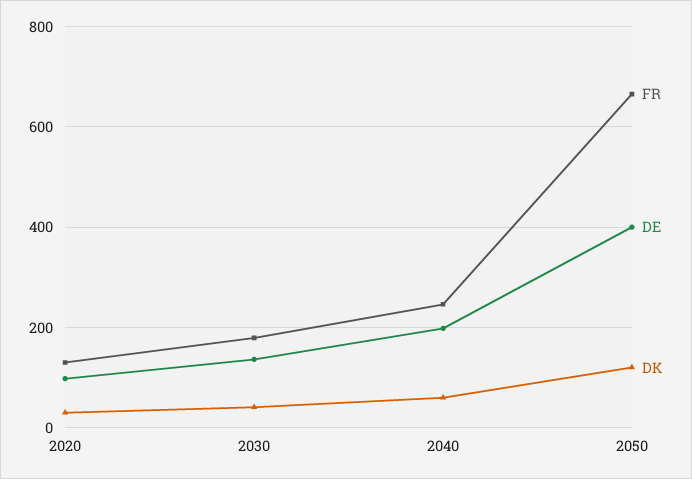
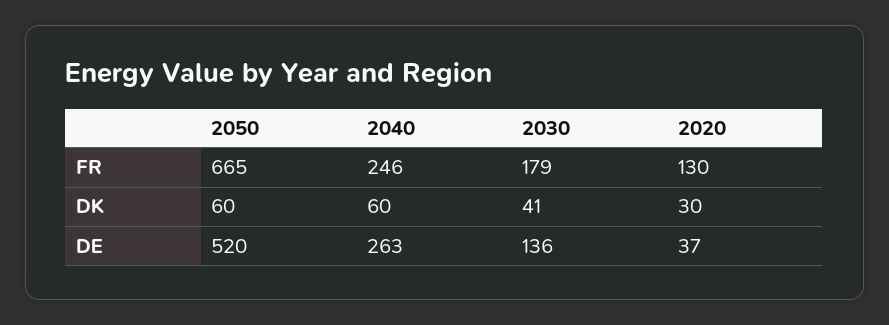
  {
    "FR": {
      "2020": 130,
      "2030": 179,
      "2040": 246,
      "2050": 665
    },
    "DE": {
-     "2020": 100,
+     "2020": 37,
      "2030": 136,
-     "2040": 200,
+     "2040": 263,
-     "2050": 400
+     "2050": 520
    },
    "DK": {
      "2020": 30,
      "2030": 41,
      "2040": 60,
-     "2050": 120
+     "2050": 60
    }
  }

